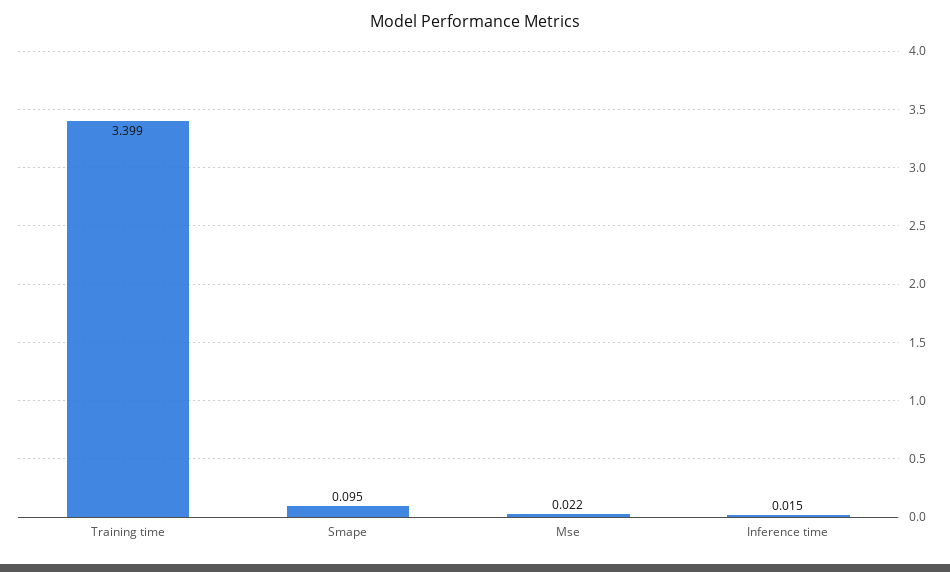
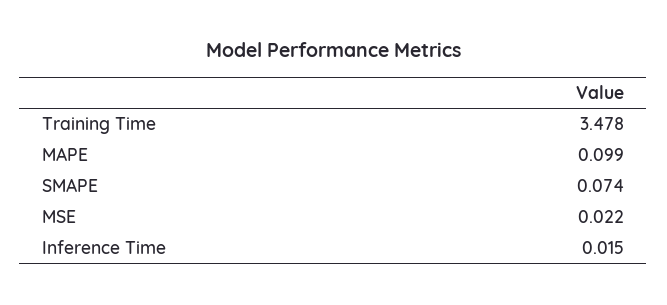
  {
-   "Training time": 3.399,
+   "Training time": 3.478,
-   "Smape": 0.095,
+   "Smape": 0.074,
    "Mse": 0.022,
-   "Inference time": 0.015
+   "Inference time": 0.015,
+   "MAPE": 0.099
  }

